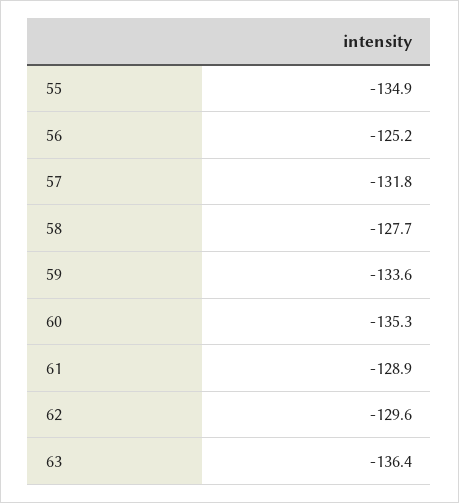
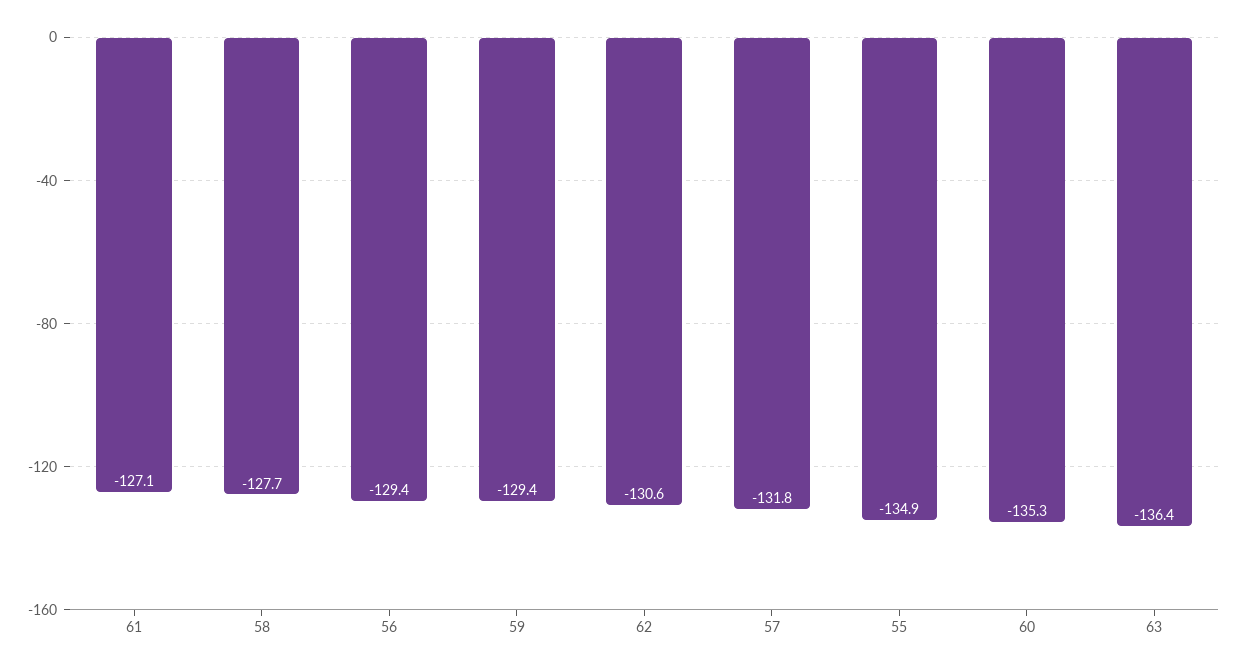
  {
    "55": -134.9,
-   "56": -125.2,
+   "56": -129.4,
    "57": -131.8,
    "58": -127.7,
-   "59": -133.6,
+   "59": -129.4,
    "60": -135.3,
-   "61": -128.9,
+   "61": -127.1,
-   "62": -129.6,
+   "62": -130.6,
    "63": -136.4
  }

